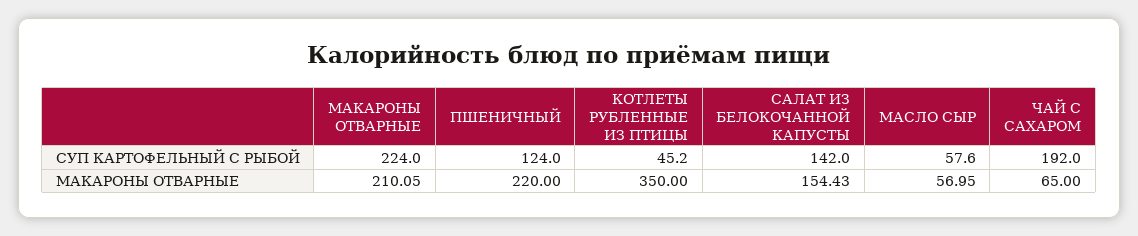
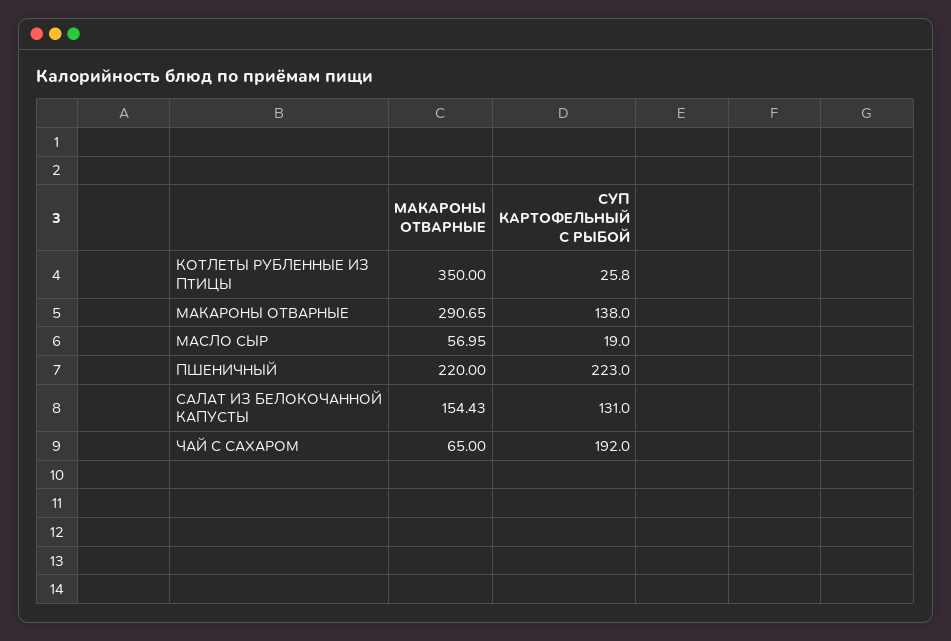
  {
    "МАКАРОНЫ ОТВАРНЫЕ": {
-     "СУП КАРТОФЕЛЬНЫЙ С РЫБОЙ": 224,
+     "СУП КАРТОФЕЛЬНЫЙ С РЫБОЙ": 138,
-     "МАКАРОНЫ ОТВАРНЫЕ": 210.05
+     "МАКАРОНЫ ОТВАРНЫЕ": 290.65
    },
    "ПШЕНИЧНЫЙ": {
-     "СУП КАРТОФЕЛЬНЫЙ С РЫБОЙ": 124,
+     "СУП КАРТОФЕЛЬНЫЙ С РЫБОЙ": 223,
      "МАКАРОНЫ ОТВАРНЫЕ": 220
    },
    "КОТЛЕТЫ РУБЛЕННЫЕ ИЗ ПТИЦЫ": {
-     "СУП КАРТОФЕЛЬНЫЙ С РЫБОЙ": 45.2,
+     "СУП КАРТОФЕЛЬНЫЙ С РЫБОЙ": 25.8,
      "МАКАРОНЫ ОТВАРНЫЕ": 350
    },
    "САЛАТ ИЗ БЕЛОКОЧАННОЙ КАПУСТЫ": {
-     "СУП КАРТОФЕЛЬНЫЙ С РЫБОЙ": 142,
+     "СУП КАРТОФЕЛЬНЫЙ С РЫБОЙ": 131,
      "МАКАРОНЫ ОТВАРНЫЕ": 154.43
    },
    "МАСЛО СЫР": {
-     "СУП КАРТОФЕЛЬНЫЙ С РЫБОЙ": 57.6,
+     "СУП КАРТОФЕЛЬНЫЙ С РЫБОЙ": 19,
      "МАКАРОНЫ ОТВАРНЫЕ": 56.95
    },
    "ЧАЙ С САХАРОМ": {
      "СУП КАРТОФЕЛЬНЫЙ С РЫБОЙ": 192,
      "МАКАРОНЫ ОТВАРНЫЕ": 65
    }
  }

